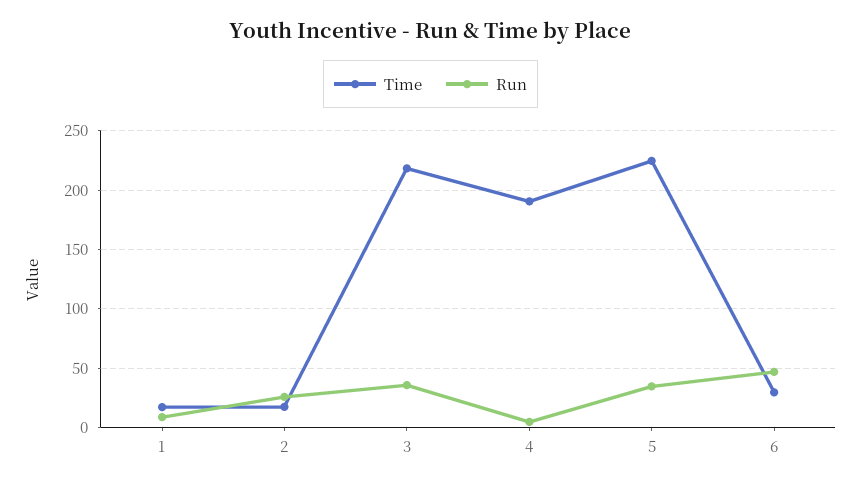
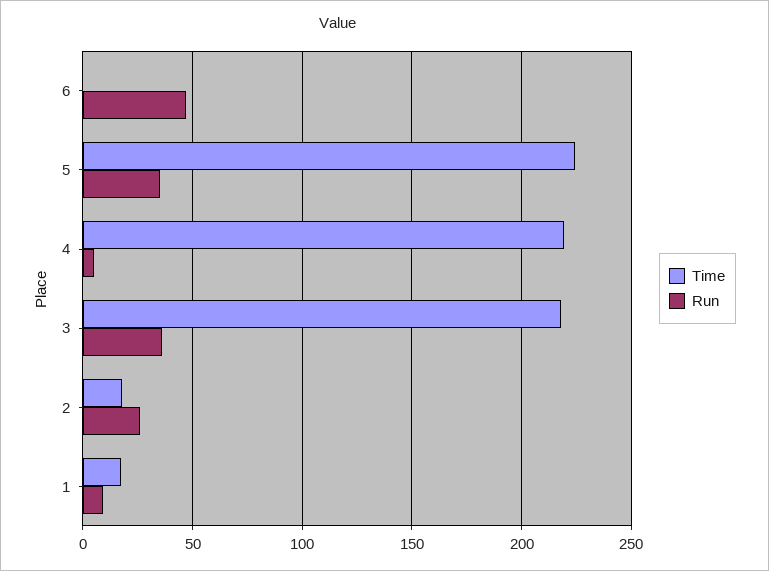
  {
    "Time": {
      "1": 20,
      "2": 20,
      "3": 220,
-     "4": 190,
+     "4": 220,
      "5": 225,
-     "6": 30
+     "6": 0
    },
    "Run": {
      "1": 10,
      "2": 25,
      "3": 35,
      "4": 5,
      "5": 35,
      "6": 45
    }
  }

